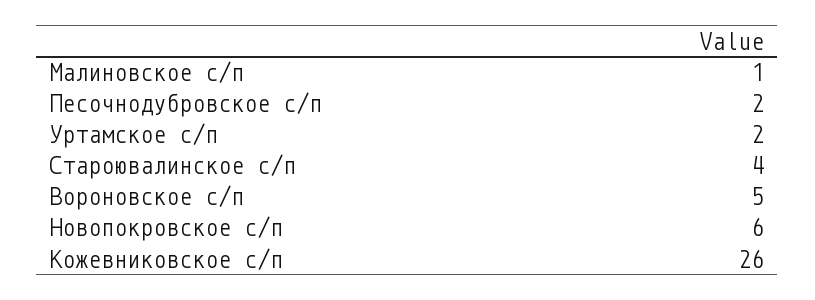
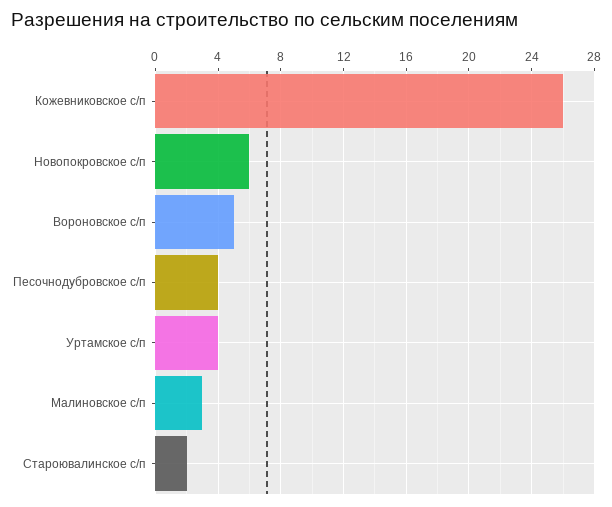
  {
-   "Малиновское с/п": 1,
+   "Малиновское с/п": 3,
-   "Песочнодубровское с/п": 2,
+   "Песочнодубровское с/п": 4,
-   "Уртамское с/п": 2,
+   "Уртамское с/п": 4,
-   "Староювалинское с/п": 4,
+   "Староювалинское с/п": 2,
    "Вороновское с/п": 5,
    "Новопокровское с/п": 6,
    "Кожевниковское с/п": 26
  }

